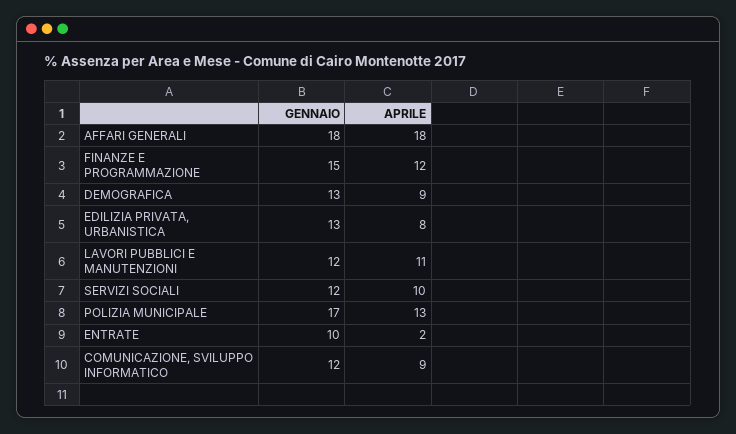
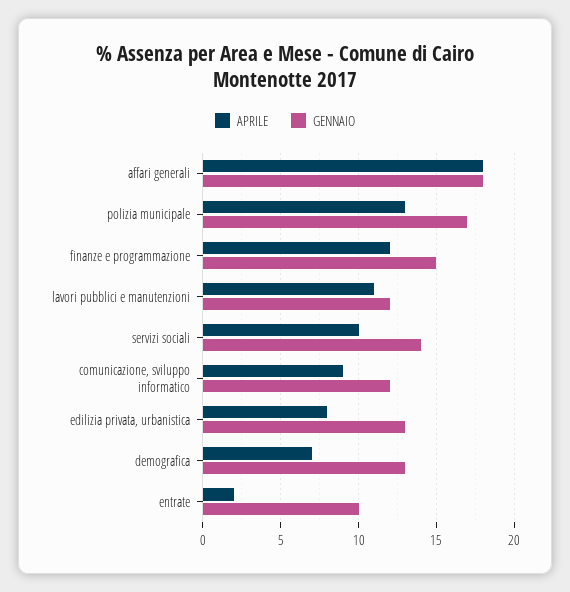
  {
    "GENNAIO": {
      "AFFARI GENERALI": 18,
      "FINANZE E PROGRAMMAZIONE": 15,
      "DEMOGRAFICA": 13,
      "EDILIZIA PRIVATA, URBANISTICA": 13,
      "LAVORI PUBBLICI E MANUTENZIONI": 12,
-     "SERVIZI SOCIALI": 12,
+     "SERVIZI SOCIALI": 14,
      "POLIZIA MUNICIPALE": 17,
      "ENTRATE": 10,
      "COMUNICAZIONE, SVILUPPO INFORMATICO": 12
    },
    "APRILE": {
      "AFFARI GENERALI": 18,
      "FINANZE E PROGRAMMAZIONE": 12,
-     "DEMOGRAFICA": 9,
+     "DEMOGRAFICA": 7,
      "EDILIZIA PRIVATA, URBANISTICA": 8,
      "LAVORI PUBBLICI E MANUTENZIONI": 11,
      "SERVIZI SOCIALI": 10,
      "POLIZIA MUNICIPALE": 13,
      "ENTRATE": 2,
      "COMUNICAZIONE, SVILUPPO INFORMATICO": 9
    }
  }

